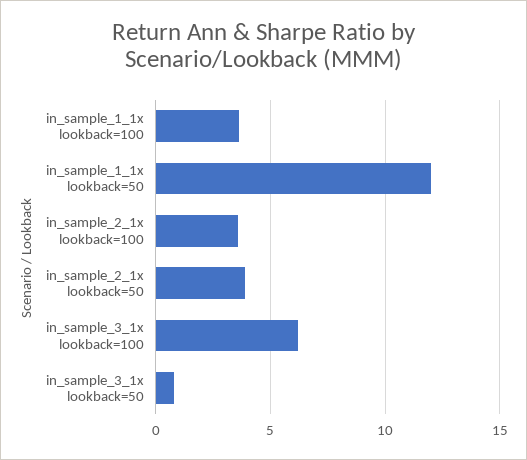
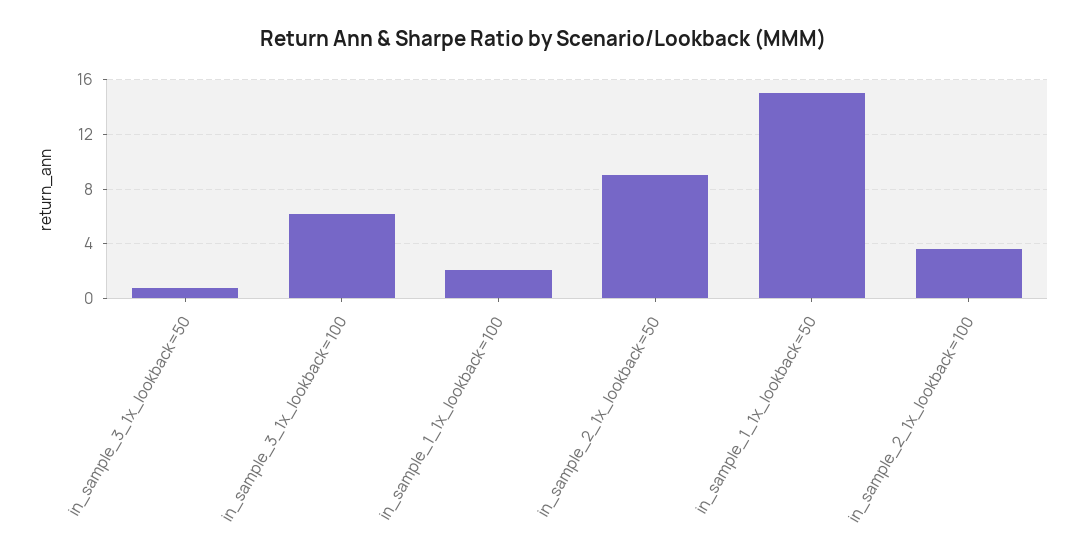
  {
-   "in_sample_1_1x lookback=100": 3.5,
+   "in_sample_1_1x lookback=100": 2,
-   "in_sample_1_1x lookback=50": 12,
+   "in_sample_1_1x lookback=50": 15,
    "in_sample_2_1x lookback=100": 3.5,
-   "in_sample_2_1x lookback=50": 4,
+   "in_sample_2_1x lookback=50": 9,
    "in_sample_3_1x lookback=100": 6,
    "in_sample_3_1x lookback=50": 1
  }

